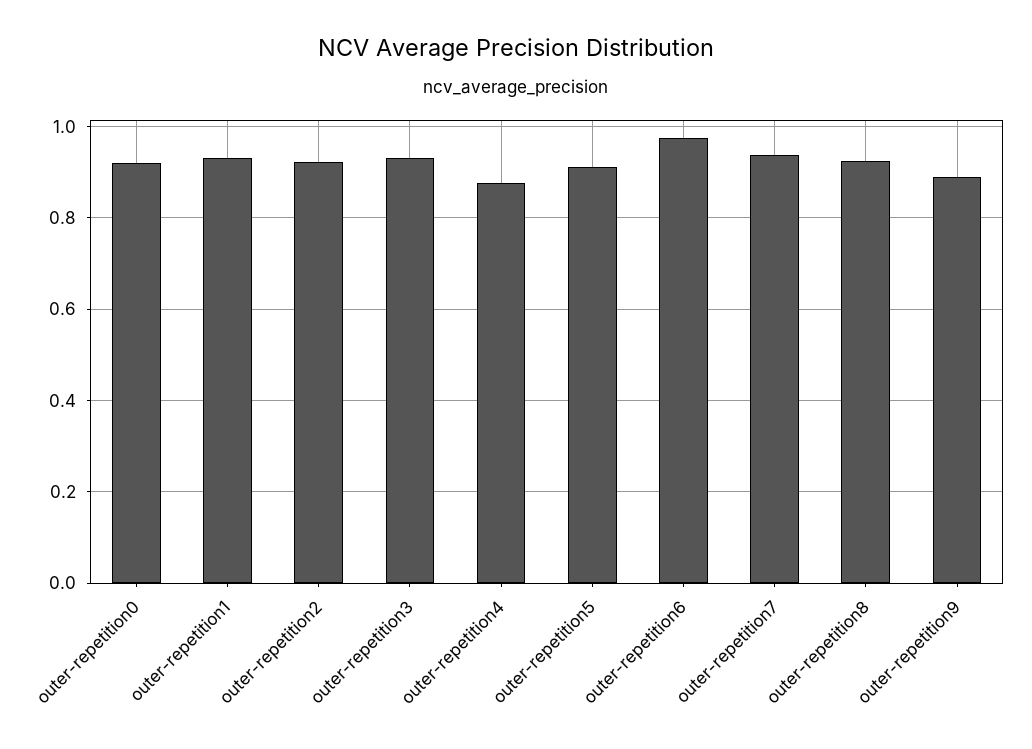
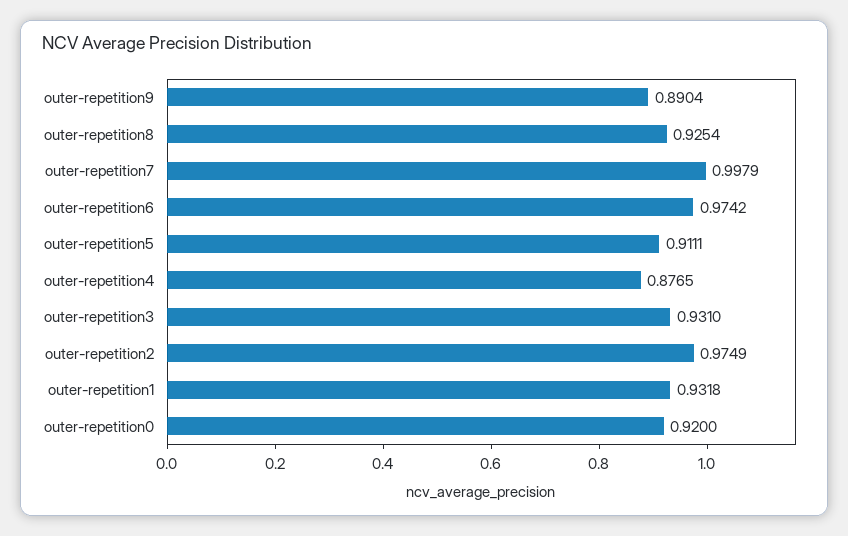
  {
    "outer-repetition0": 0.92,
    "outer-repetition1": 0.9318,
-   "outer-repetition2": 0.92,
+   "outer-repetition2": 0.9749,
    "outer-repetition3": 0.931,
    "outer-repetition4": 0.8765,
    "outer-repetition5": 0.9111,
    "outer-repetition6": 0.9742,
-   "outer-repetition7": 0.94,
+   "outer-repetition7": 0.9979,
    "outer-repetition8": 0.9254,
    "outer-repetition9": 0.8904
  }

